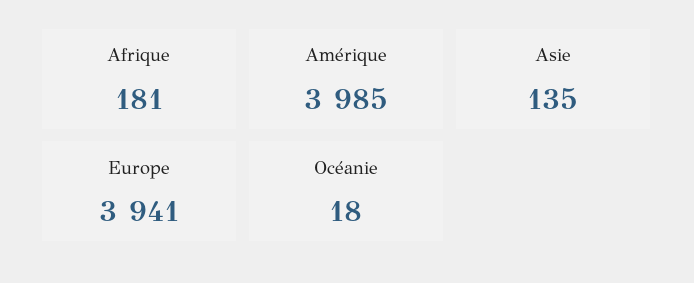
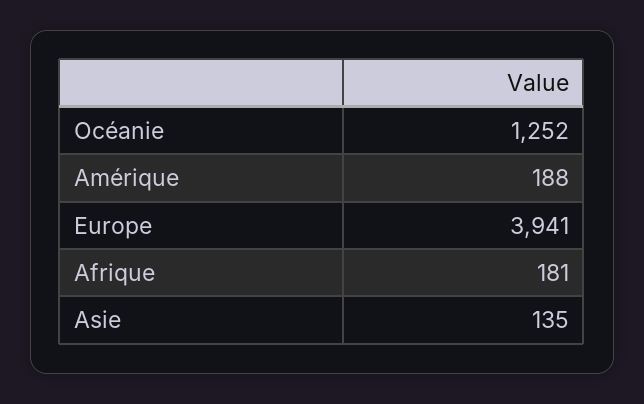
  {
    "Afrique": 181,
-   "Amérique": 3985,
+   "Amérique": 188,
    "Asie": 135,
    "Europe": 3941,
-   "Océanie": 18
+   "Océanie": 1252
  }

